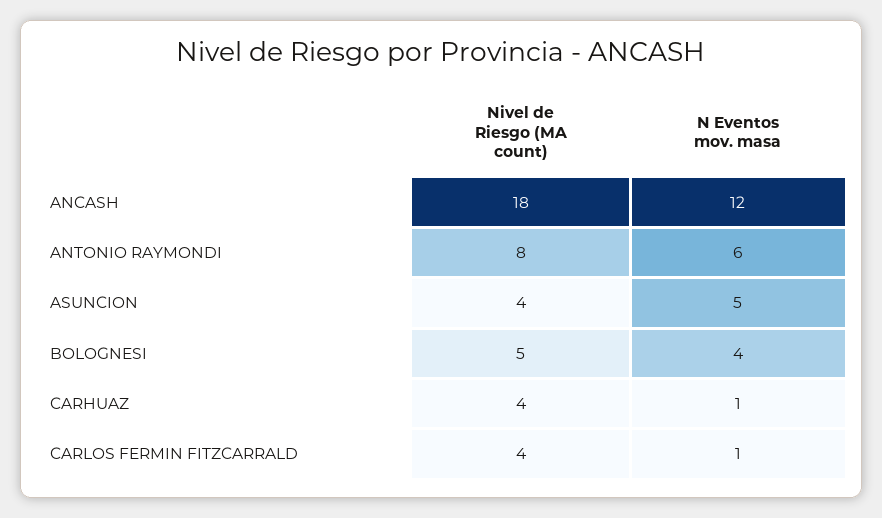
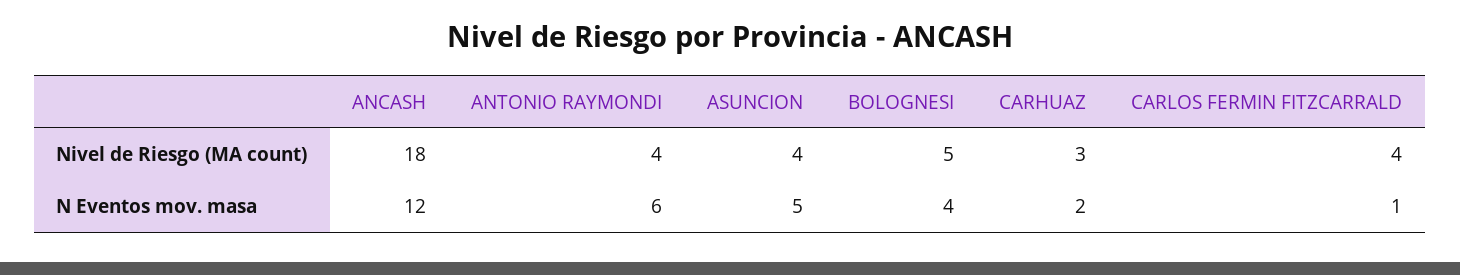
  {
    "Nivel de Riesgo (MA count)": {
      "ANCASH": 18,
-     "ANTONIO RAYMONDI": 8,
+     "ANTONIO RAYMONDI": 4,
      "ASUNCION": 4,
      "BOLOGNESI": 5,
-     "CARHUAZ": 4,
+     "CARHUAZ": 3,
      "CARLOS FERMIN FITZCARRALD": 4
    },
    "N Eventos mov. masa": {
      "ANCASH": 12,
      "ANTONIO RAYMONDI": 6,
      "ASUNCION": 5,
      "BOLOGNESI": 4,
-     "CARHUAZ": 1,
+     "CARHUAZ": 2,
      "CARLOS FERMIN FITZCARRALD": 1
    }
  }

